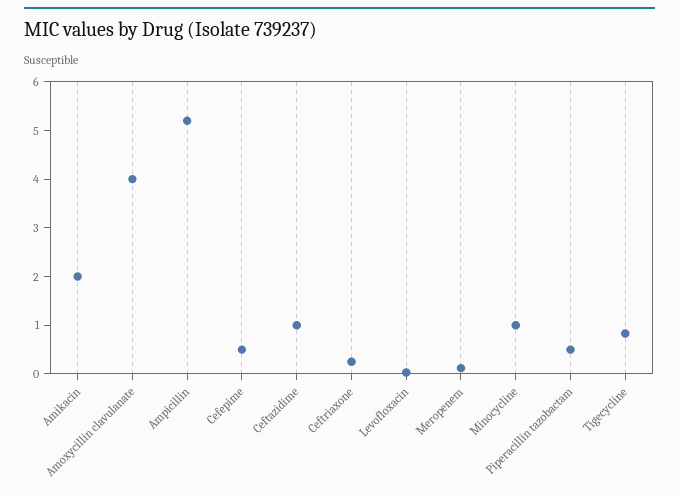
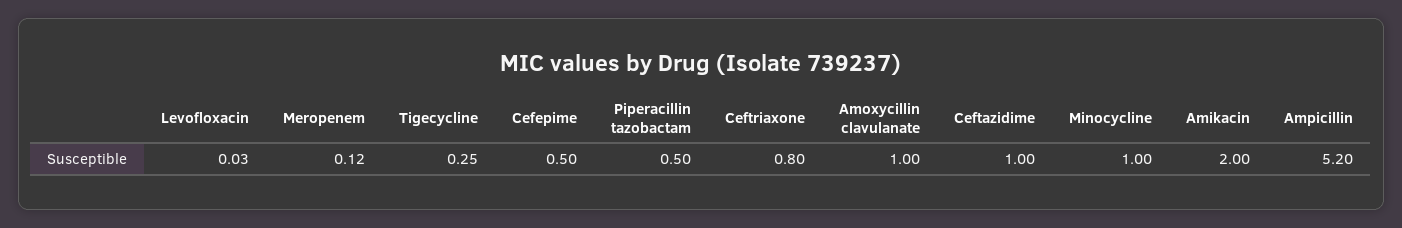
  {
    "Amikacin": 2,
-   "Amoxycillin clavulanate": 4,
+   "Amoxycillin clavulanate": 1,
    "Ampicillin": 5.2,
    "Cefepime": 0.5,
    "Ceftazidime": 1,
-   "Ceftriaxone": 0.2,
+   "Ceftriaxone": 0.8,
    "Levofloxacin": 0.03,
    "Meropenem": 0.12,
    "Minocycline": 1,
    "Piperacillin tazobactam": 0.5,
-   "Tigecycline": 0.8
+   "Tigecycline": 0.25
  }

